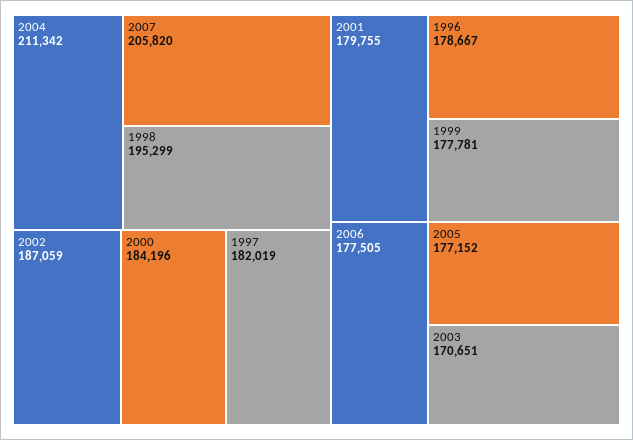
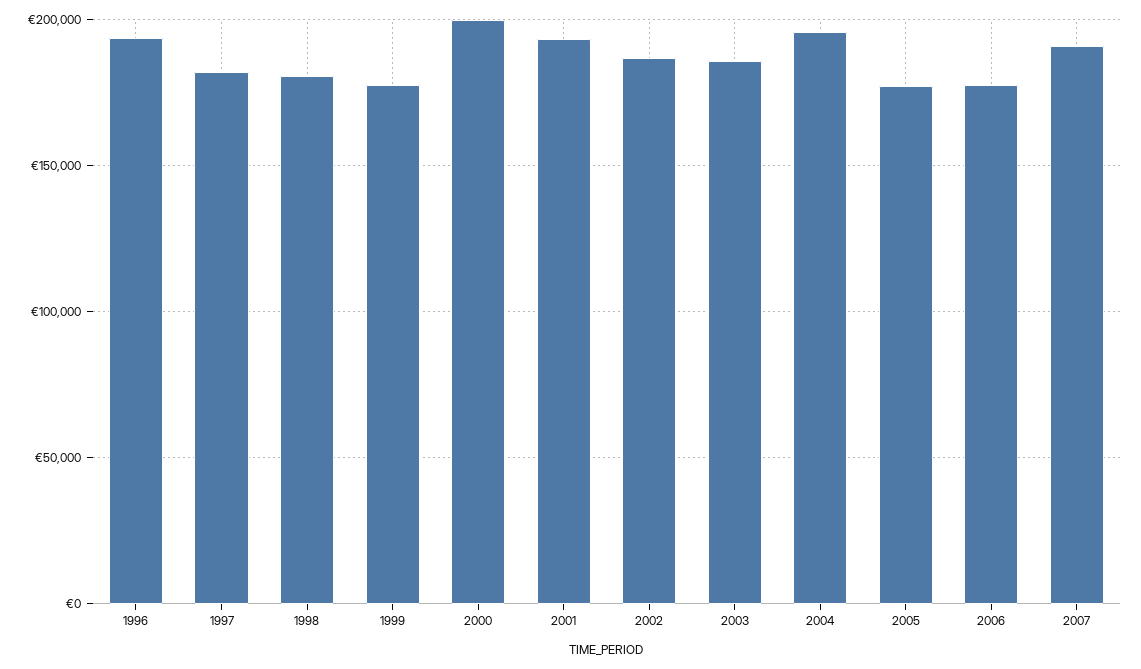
  {
-   "2004": 211342,
+   "2004": 195000,
-   "2007": 205820,
+   "2007": 190000,
-   "1998": 195299,
+   "1998": 180000,
    "2002": 187059,
-   "2000": 184196,
+   "2000": 200000,
    "1997": 182019,
-   "2001": 179755,
+   "2001": 195000,
-   "1996": 178667,
+   "1996": 195000,
    "1999": 177781,
    "2006": 177505,
    "2005": 177152,
-   "2003": 170651
+   "2003": 185000
  }

